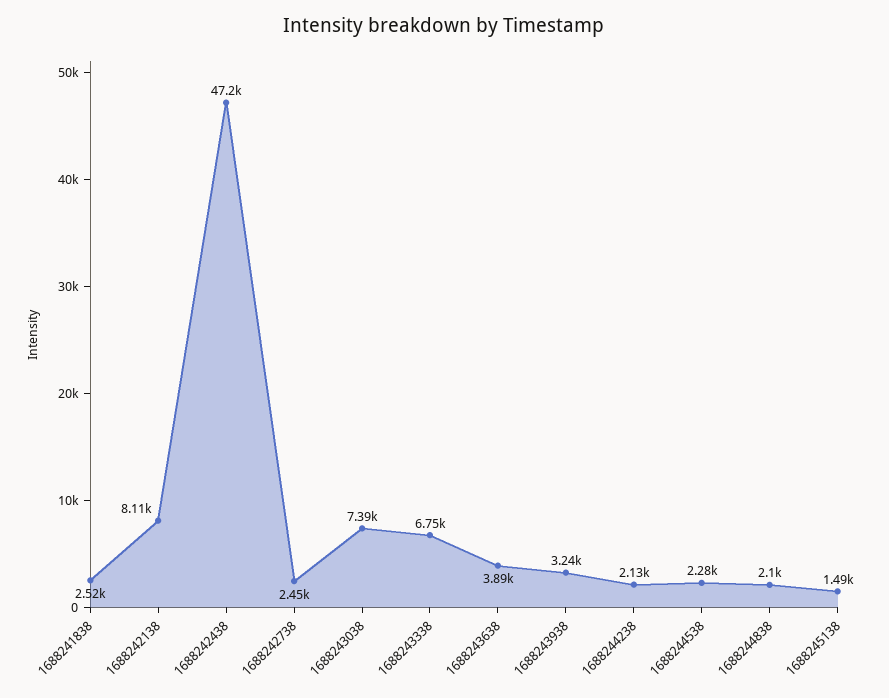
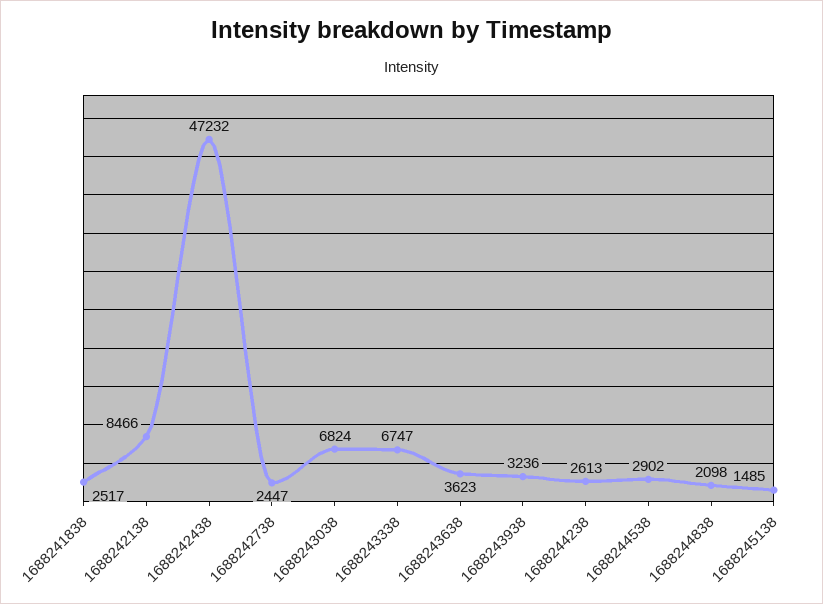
  {
    "1688241838": 2517,
-   "1688242138": 8110,
+   "1688242138": 8466,
    "1688242438": 47232,
    "1688242738": 2447,
-   "1688243038": 7390,
+   "1688243038": 6824,
    "1688243338": 6747,
-   "1688243638": 3890,
+   "1688243638": 3623,
    "1688243938": 3236,
-   "1688244238": 2130,
+   "1688244238": 2613,
-   "1688244538": 2280,
+   "1688244538": 2902,
    "1688244838": 2098,
    "1688245138": 1485
  }

